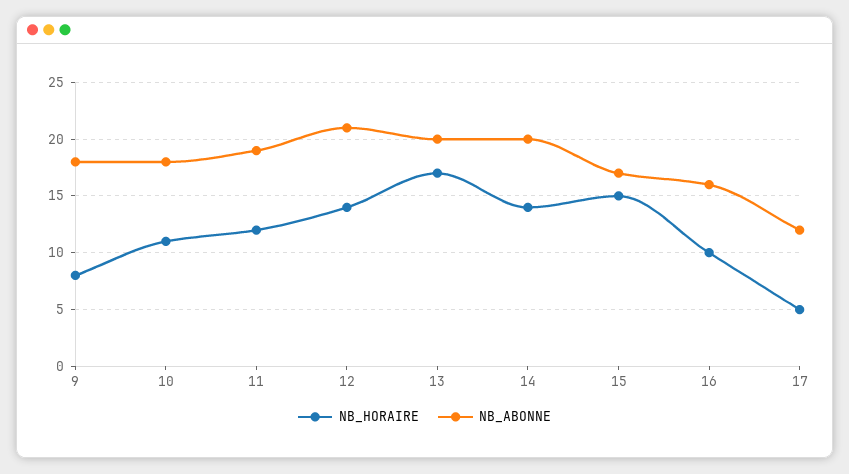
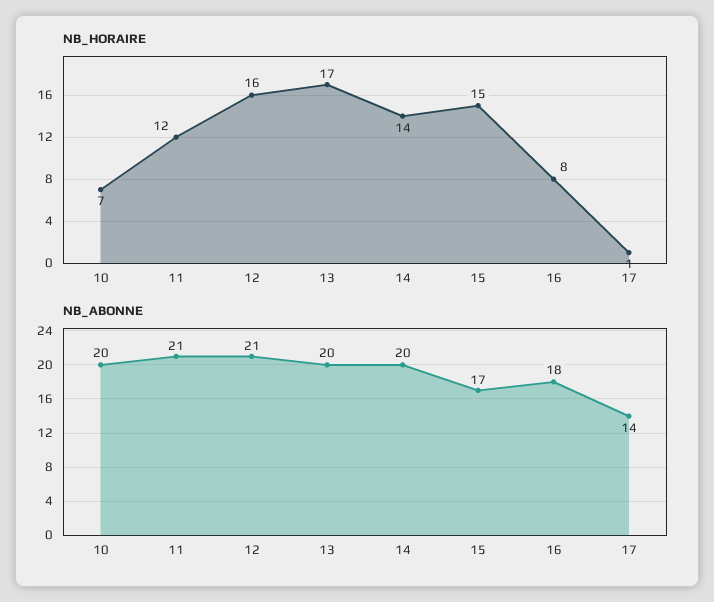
  {
    "NB_HORAIRE": {
-     "9": 8,
-     "10": 11,
+     "10": 7,
      "11": 12,
-     "12": 14,
+     "12": 16,
      "13": 17,
      "14": 14,
      "15": 15,
-     "16": 10,
+     "16": 8,
-     "17": 5
+     "17": 1
    },
    "NB_ABONNE": {
-     "9": 18,
-     "10": 18,
+     "10": 20,
-     "11": 19,
+     "11": 21,
      "12": 21,
      "13": 20,
      "14": 20,
      "15": 17,
-     "16": 16,
+     "16": 18,
-     "17": 12
+     "17": 14
    }
  }

